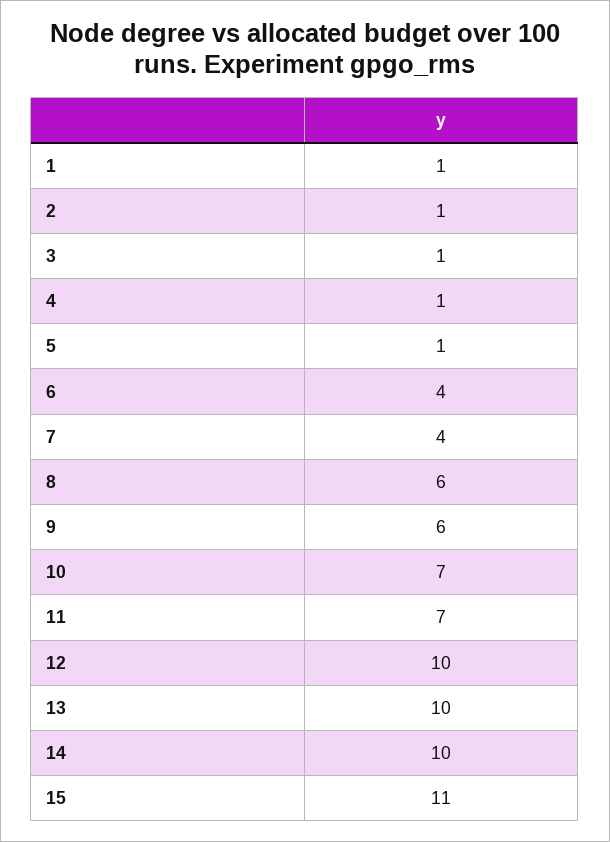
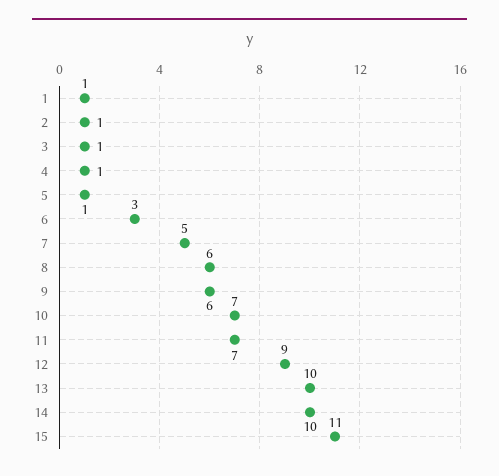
  {
    "1": 1,
    "2": 1,
    "3": 1,
    "4": 1,
    "5": 1,
-   "6": 4,
+   "6": 3,
-   "7": 4,
+   "7": 5,
    "8": 6,
    "9": 6,
    "10": 7,
    "11": 7,
-   "12": 10,
+   "12": 9,
    "13": 10,
    "14": 10,
    "15": 11
  }

